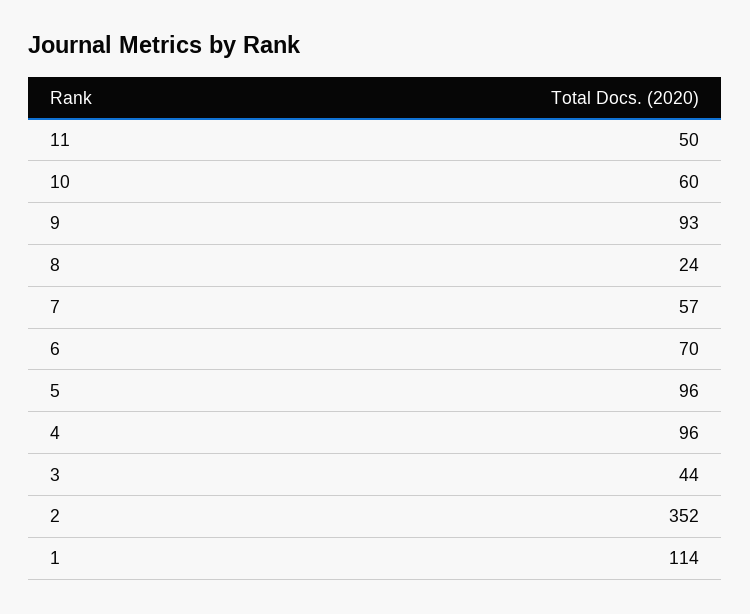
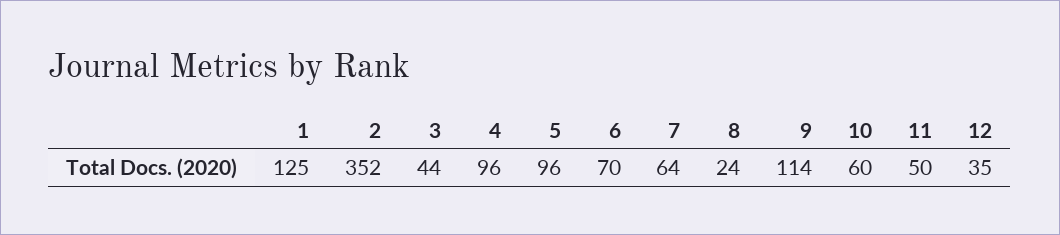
  {
    "11": 50,
    "10": 60,
-   "9": 93,
+   "9": 114,
    "8": 24,
-   "7": 57,
+   "7": 64,
    "6": 70,
    "5": 96,
    "4": 96,
    "3": 44,
    "2": 352,
-   "1": 114
+   "1": 125,
+   "12": 35
  }

